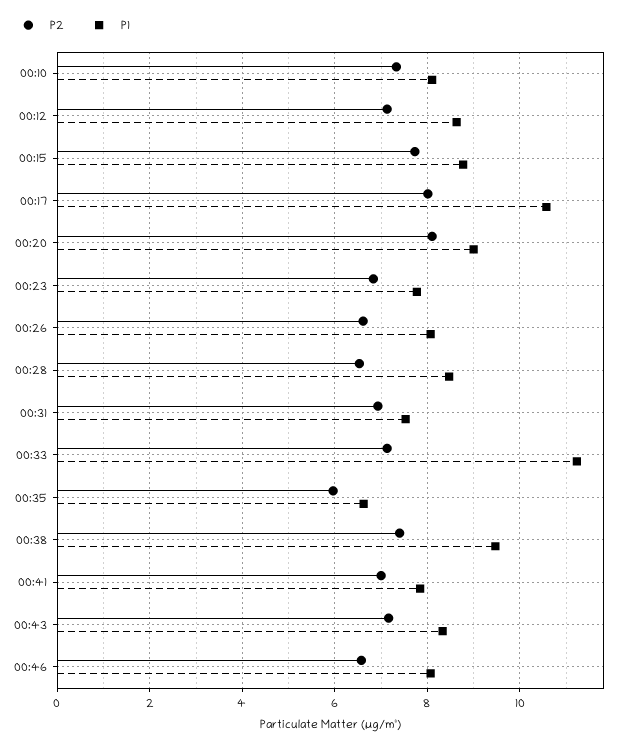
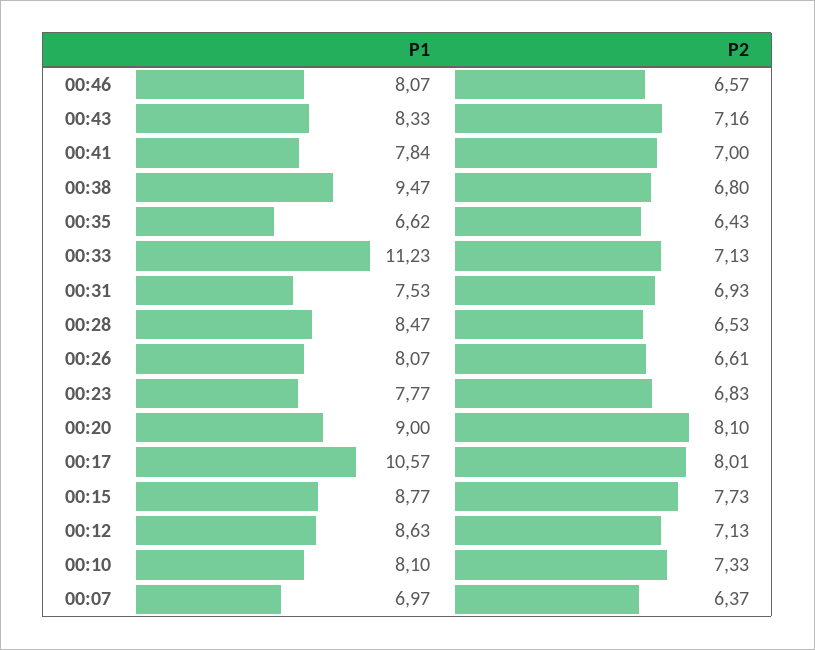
  {
    "P2": {
      "00:10": 7.33,
      "00:12": 7.13,
      "00:15": 7.73,
      "00:17": 8.01,
      "00:20": 8.1,
      "00:23": 6.83,
      "00:26": 6.61,
      "00:28": 6.53,
      "00:31": 6.93,
      "00:33": 7.13,
-     "00:35": 6,
+     "00:35": 6.43,
-     "00:38": 7.4,
+     "00:38": 6.8,
      "00:41": 7,
      "00:43": 7.16,
-     "00:46": 6.57
+     "00:46": 6.57,
+     "00:07": 6.37
    },
    "P1": {
      "00:10": 8.1,
      "00:12": 8.63,
      "00:15": 8.77,
      "00:17": 10.57,
      "00:20": 9,
      "00:23": 7.77,
      "00:26": 8.07,
      "00:28": 8.47,
      "00:31": 7.53,
      "00:33": 11.23,
      "00:35": 6.62,
      "00:38": 9.47,
      "00:41": 7.84,
      "00:43": 8.33,
-     "00:46": 8.07
+     "00:46": 8.07,
+     "00:07": 6.97
    }
  }

